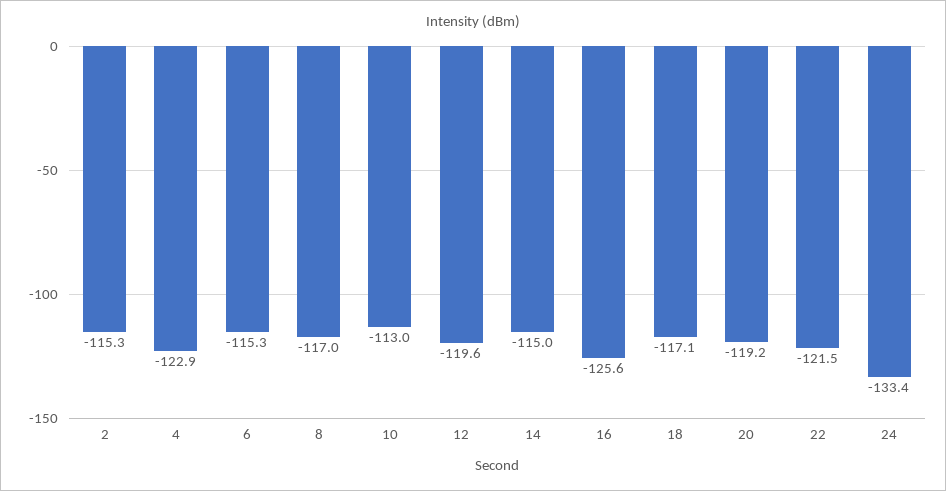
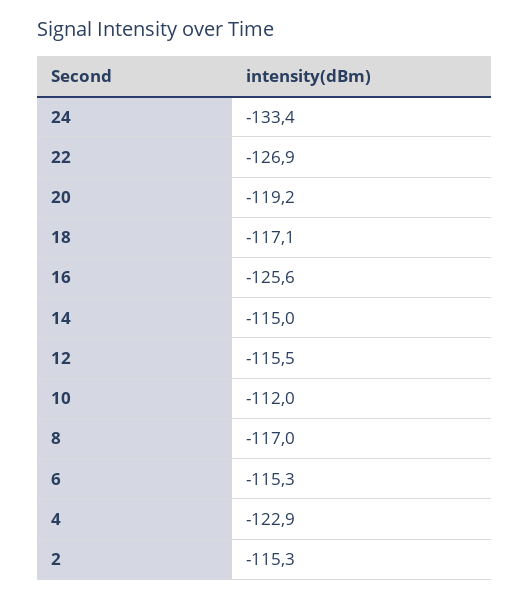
  {
    "2": -115.3,
    "4": -122.9,
    "6": -115.3,
    "8": -117,
-   "10": -113,
+   "10": -112,
-   "12": -119.6,
+   "12": -115.5,
    "14": -115,
    "16": -125.6,
    "18": -117.1,
    "20": -119.2,
-   "22": -121.5,
+   "22": -126.9,
    "24": -133.4
  }

